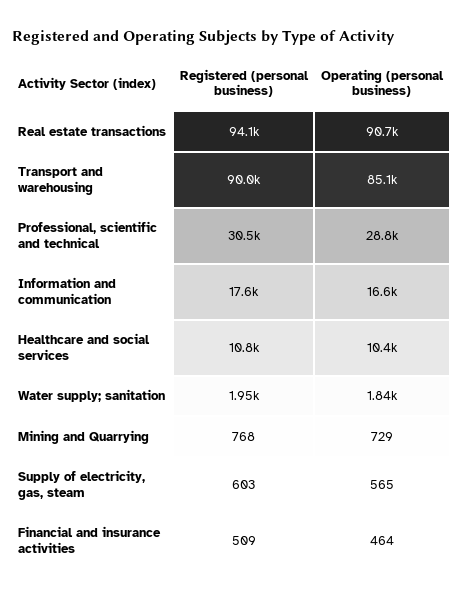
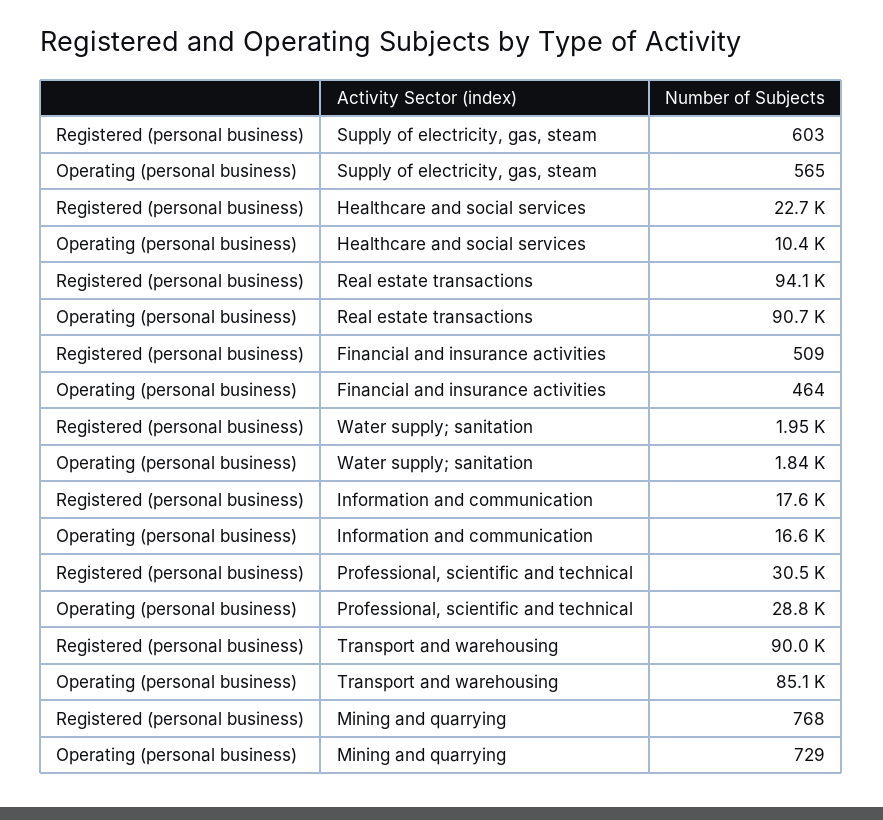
  {
    "Registered (personal business)": {
      "Real estate transactions": 94100,
      "Transport and warehousing": 90000,
      "Professional, scientific and technical": 30500,
      "Information and communication": 17600,
-     "Healthcare and social services": 10800,
+     "Healthcare and social services": 22700,
      "Water supply; sanitation": 1950,
      "Mining and Quarrying": 768,
      "Supply of electricity, gas, steam": 603,
      "Financial and insurance activities": 509
    },
    "Operating (personal business)": {
      "Real estate transactions": 90700,
      "Transport and warehousing": 85100,
      "Professional, scientific and technical": 28800,
      "Information and communication": 16600,
      "Healthcare and social services": 10400,
      "Water supply; sanitation": 1840,
      "Mining and Quarrying": 729,
      "Supply of electricity, gas, steam": 565,
      "Financial and insurance activities": 464
    }
  }

